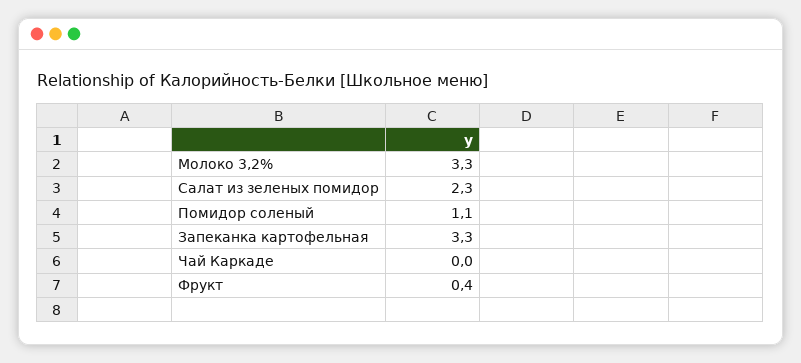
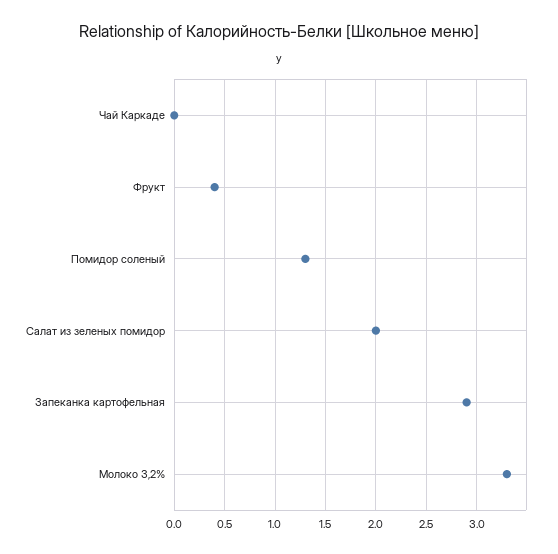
  {
    "Молоко 3,2%": 3.3,
-   "Салат из зеленых помидор": 2.3,
+   "Салат из зеленых помидор": 2,
-   "Помидор соленый": 1.1,
+   "Помидор соленый": 1.3,
-   "Запеканка картофельная": 3.3,
+   "Запеканка картофельная": 2.9,
    "Чай Каркаде": 0,
    "Фрукт": 0.4
  }

